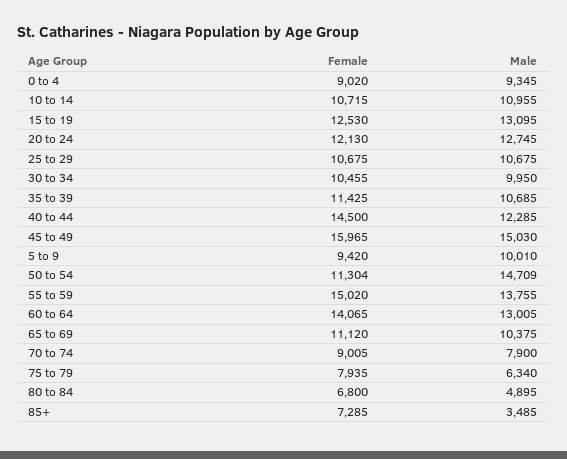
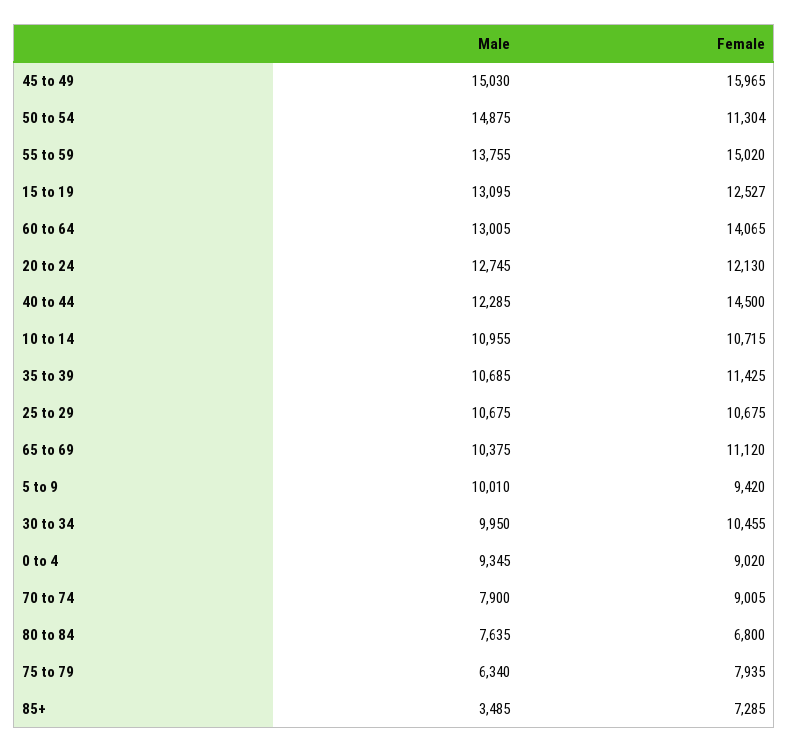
  {
    "Female": {
      "0 to 4": 9020,
      "10 to 14": 10715,
-     "15 to 19": 12530,
+     "15 to 19": 12527,
      "20 to 24": 12130,
      "25 to 29": 10675,
      "30 to 34": 10455,
      "35 to 39": 11425,
      "40 to 44": 14500,
      "45 to 49": 15965,
      "5 to 9": 9420,
      "50 to 54": 11304,
      "55 to 59": 15020,
      "60 to 64": 14065,
      "65 to 69": 11120,
      "70 to 74": 9005,
      "75 to 79": 7935,
      "80 to 84": 6800,
      "85+": 7285
    },
    "Male": {
      "0 to 4": 9345,
      "10 to 14": 10955,
      "15 to 19": 13095,
      "20 to 24": 12745,
      "25 to 29": 10675,
      "30 to 34": 9950,
      "35 to 39": 10685,
      "40 to 44": 12285,
      "45 to 49": 15030,
      "5 to 9": 10010,
-     "50 to 54": 14709,
+     "50 to 54": 14875,
      "55 to 59": 13755,
      "60 to 64": 13005,
      "65 to 69": 10375,
      "70 to 74": 7900,
      "75 to 79": 6340,
-     "80 to 84": 4895,
+     "80 to 84": 7635,
      "85+": 3485
    }
  }

